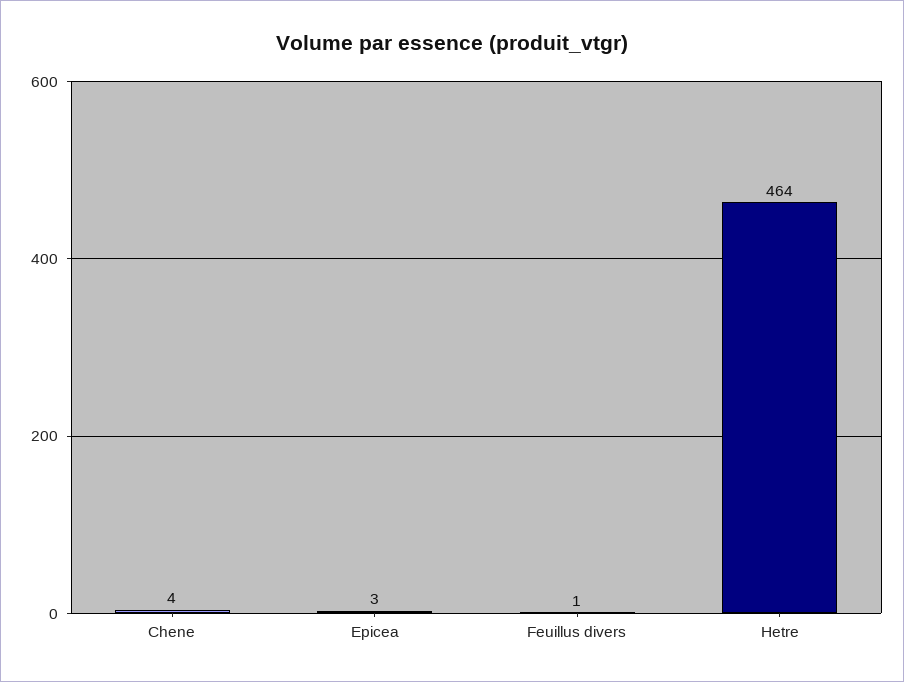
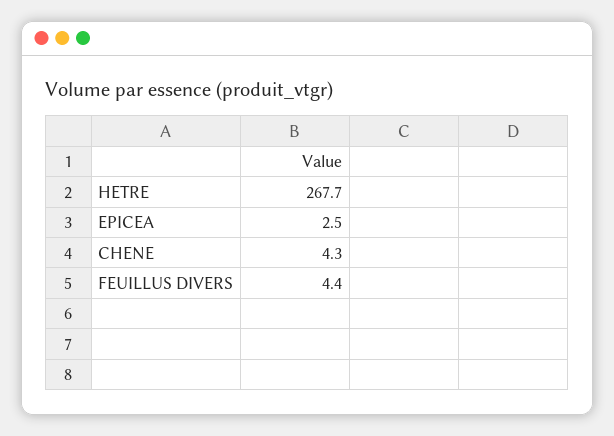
  {
    "Chene": 4.3,
    "Epicea": 2.5,
-   "Feuillus divers": 1,
+   "Feuillus divers": 4.4,
-   "Hetre": 464
+   "Hetre": 267.7
  }

